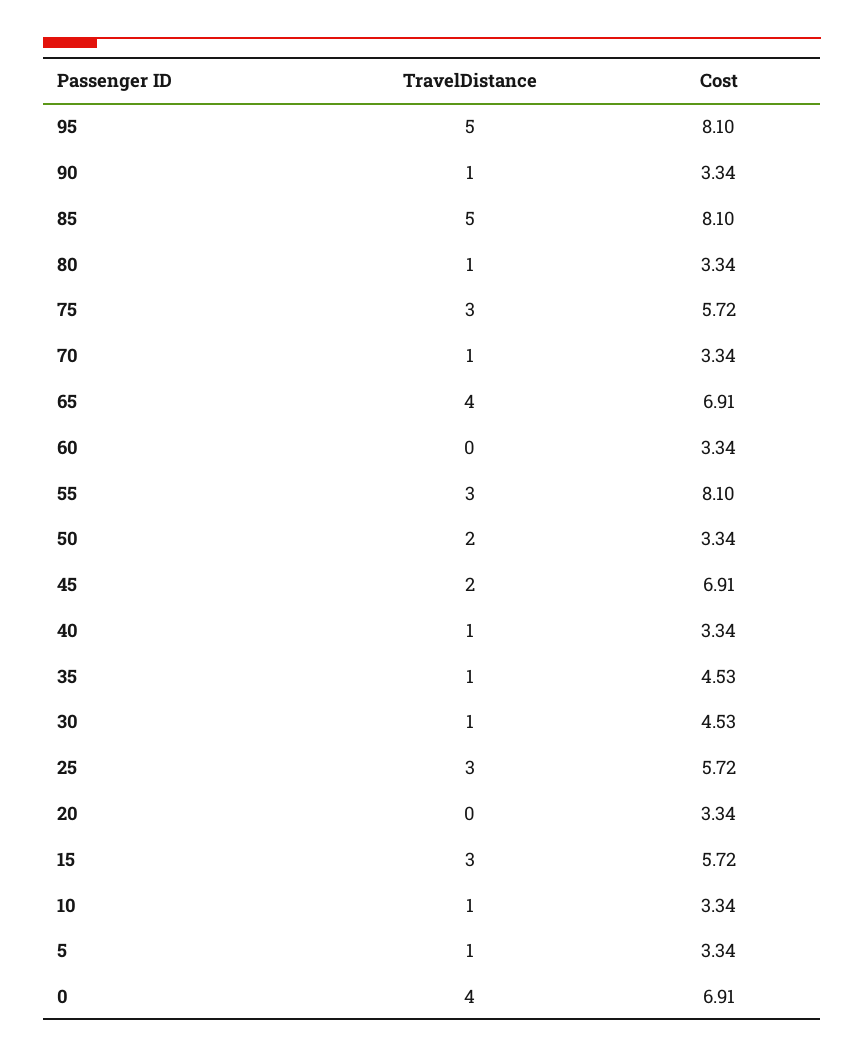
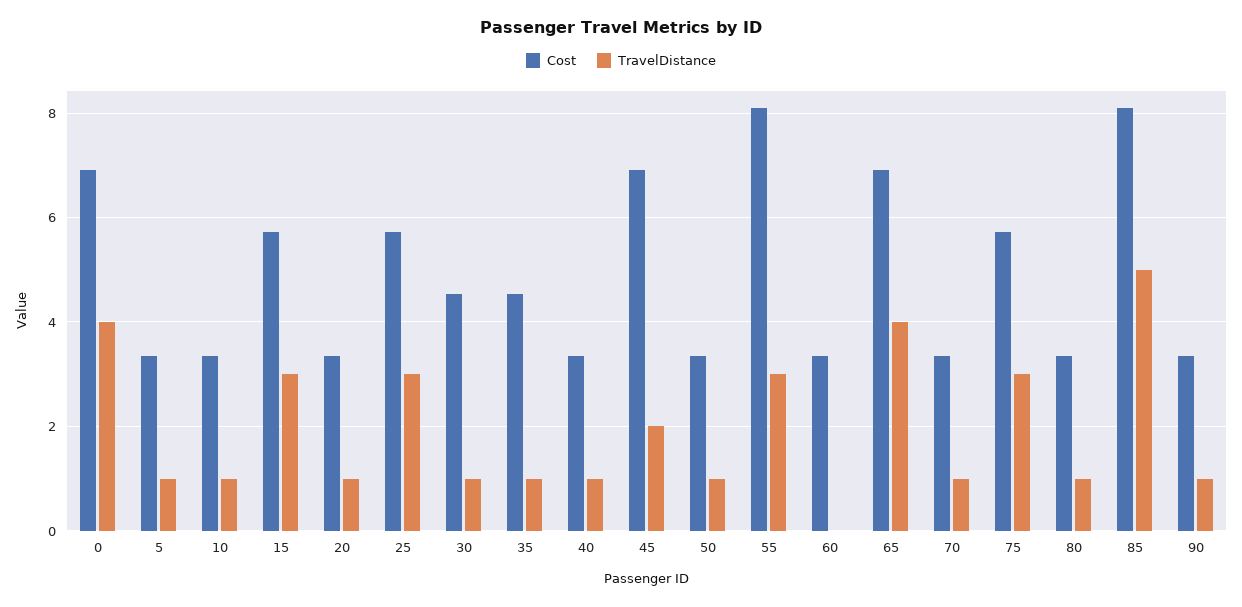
  {
    "TravelDistance": {
-     "95": 5,
      "90": 1,
      "85": 5,
      "80": 1,
      "75": 3,
      "70": 1,
      "65": 4,
      "60": 0,
      "55": 3,
-     "50": 2,
+     "50": 1,
      "45": 2,
      "40": 1,
      "35": 1,
      "30": 1,
      "25": 3,
-     "20": 0,
+     "20": 1,
      "15": 3,
      "10": 1,
      "5": 1,
      "0": 4
    },
    "Cost": {
-     "95": 8.1,
      "90": 3.34,
      "85": 8.1,
      "80": 3.34,
      "75": 5.72,
      "70": 3.34,
      "65": 6.91,
      "60": 3.34,
      "55": 8.1,
      "50": 3.34,
      "45": 6.91,
      "40": 3.34,
      "35": 4.53,
      "30": 4.53,
      "25": 5.72,
      "20": 3.34,
      "15": 5.72,
      "10": 3.34,
      "5": 3.34,
      "0": 6.91
    }
  }

